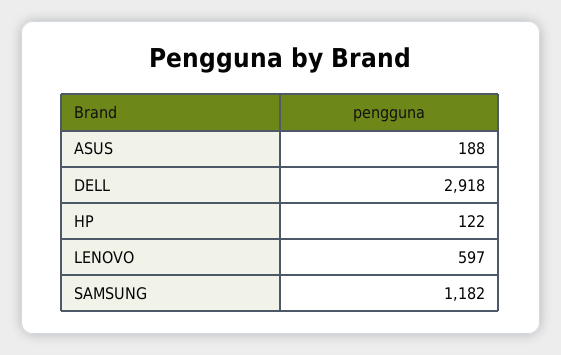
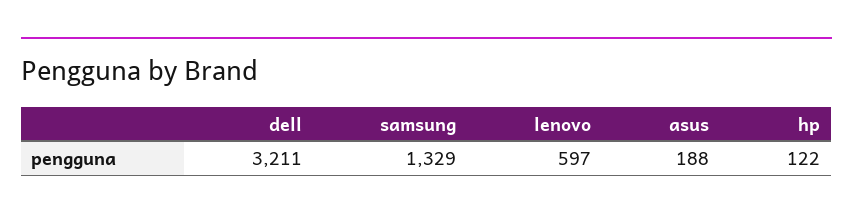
  {
    "ASUS": 188,
-   "DELL": 2918,
+   "DELL": 3211,
    "HP": 122,
    "LENOVO": 597,
-   "SAMSUNG": 1182
+   "SAMSUNG": 1329
  }

